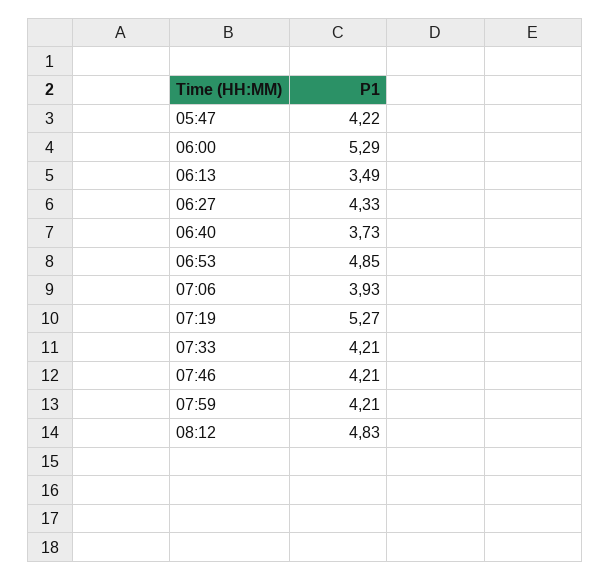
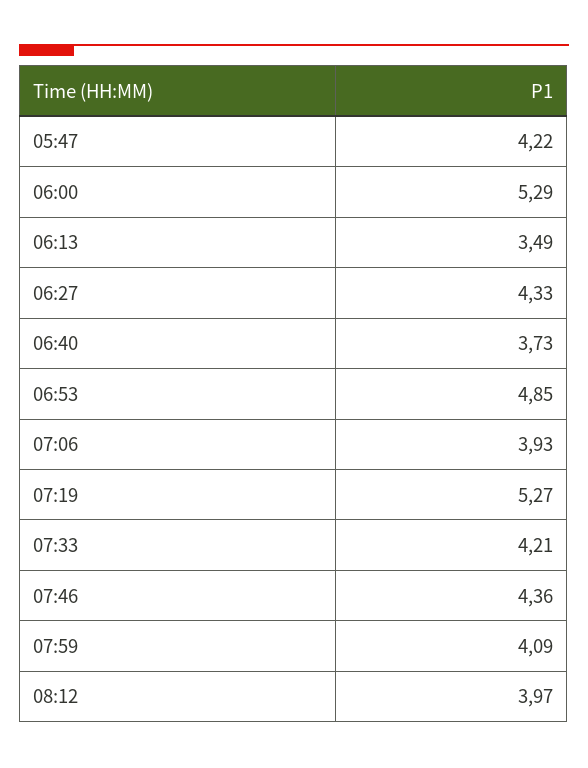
  {
    "05:47": 4.22,
    "06:00": 5.29,
    "06:13": 3.49,
    "06:27": 4.33,
    "06:40": 3.73,
    "06:53": 4.85,
    "07:06": 3.93,
    "07:19": 5.27,
    "07:33": 4.21,
-   "07:46": 4.21,
+   "07:46": 4.36,
-   "07:59": 4.21,
+   "07:59": 4.09,
-   "08:12": 4.83
+   "08:12": 3.97
  }

